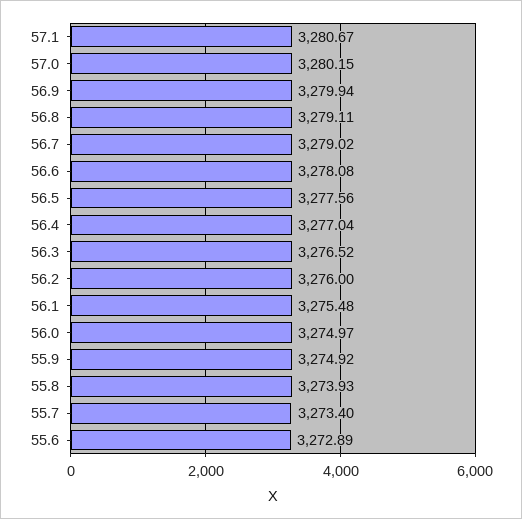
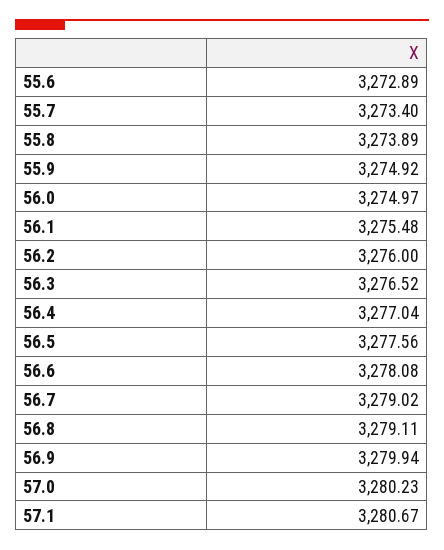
  {
    "57.1": 3280.67,
-   "57.0": 3280.15,
+   "57.0": 3280.23,
    "56.9": 3279.94,
    "56.8": 3279.11,
    "56.7": 3279.02,
    "56.6": 3278.08,
    "56.5": 3277.56,
    "56.4": 3277.04,
    "56.3": 3276.52,
    "56.2": 3276,
    "56.1": 3275.48,
    "56.0": 3274.97,
    "55.9": 3274.92,
-   "55.8": 3273.93,
+   "55.8": 3273.89,
    "55.7": 3273.4,
    "55.6": 3272.89
  }

